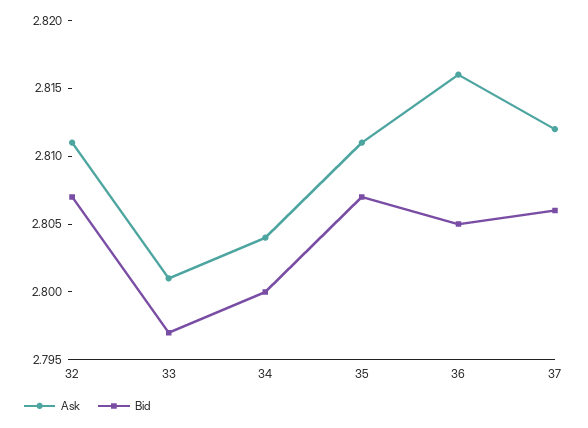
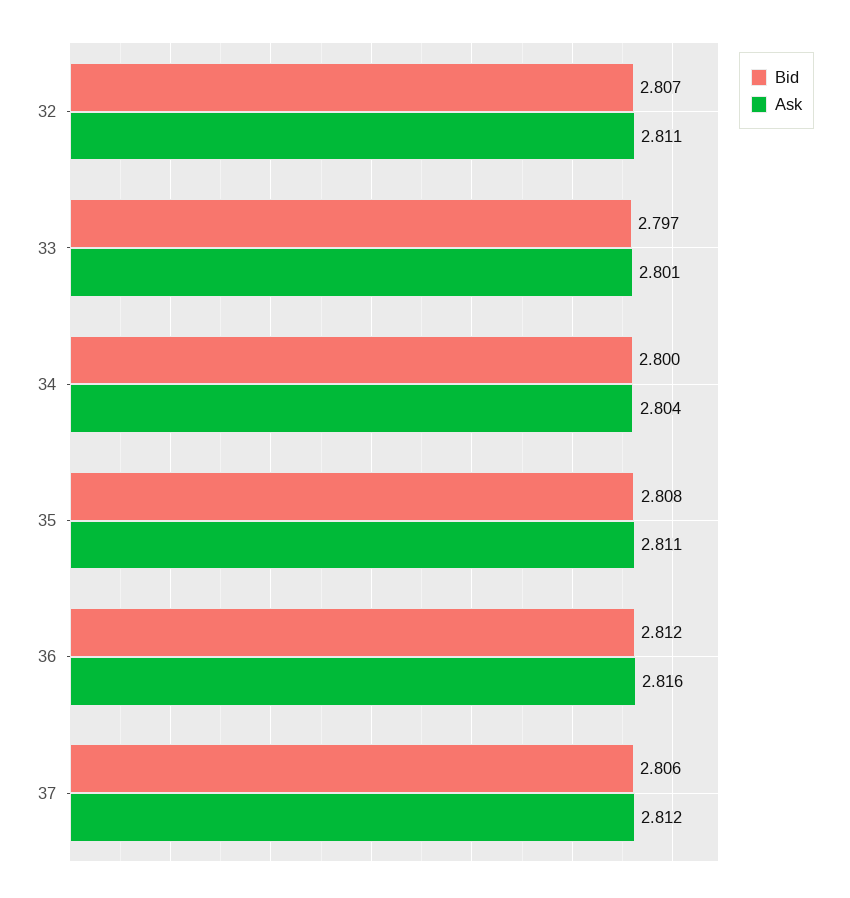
  {
    "Ask": {
      "32": 2.811,
      "33": 2.801,
      "34": 2.804,
      "35": 2.811,
      "36": 2.816,
      "37": 2.812
    },
    "Bid": {
      "32": 2.807,
      "33": 2.797,
      "34": 2.8,
-     "35": 2.807,
+     "35": 2.808,
-     "36": 2.805,
+     "36": 2.812,
      "37": 2.806
    }
  }

